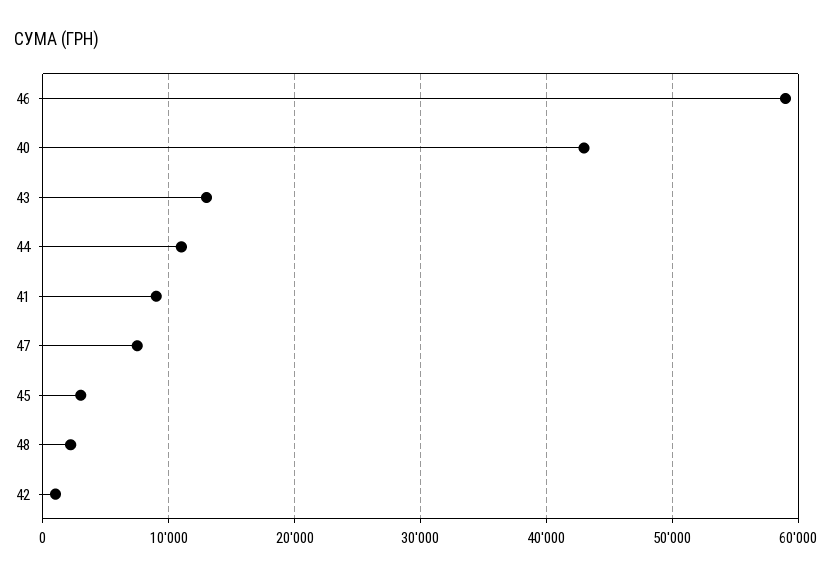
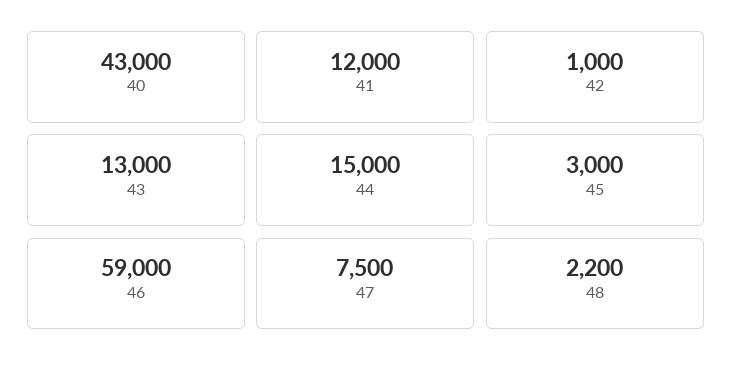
  {
    "46": 59000,
    "40": 43000,
    "43": 13000,
-   "44": 11000,
+   "44": 15000,
-   "41": 9000,
+   "41": 12000,
    "47": 7500,
    "45": 3000,
    "48": 2200,
    "42": 1000
  }

